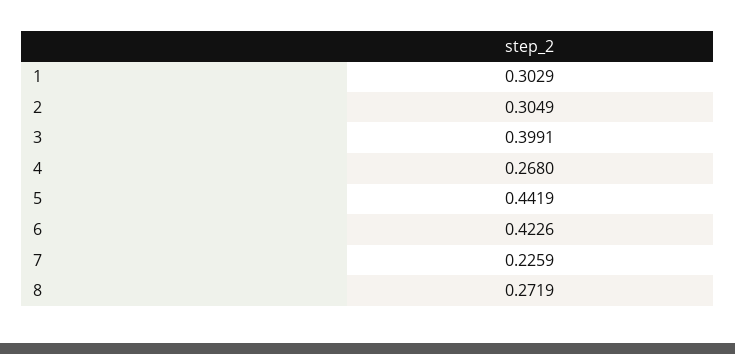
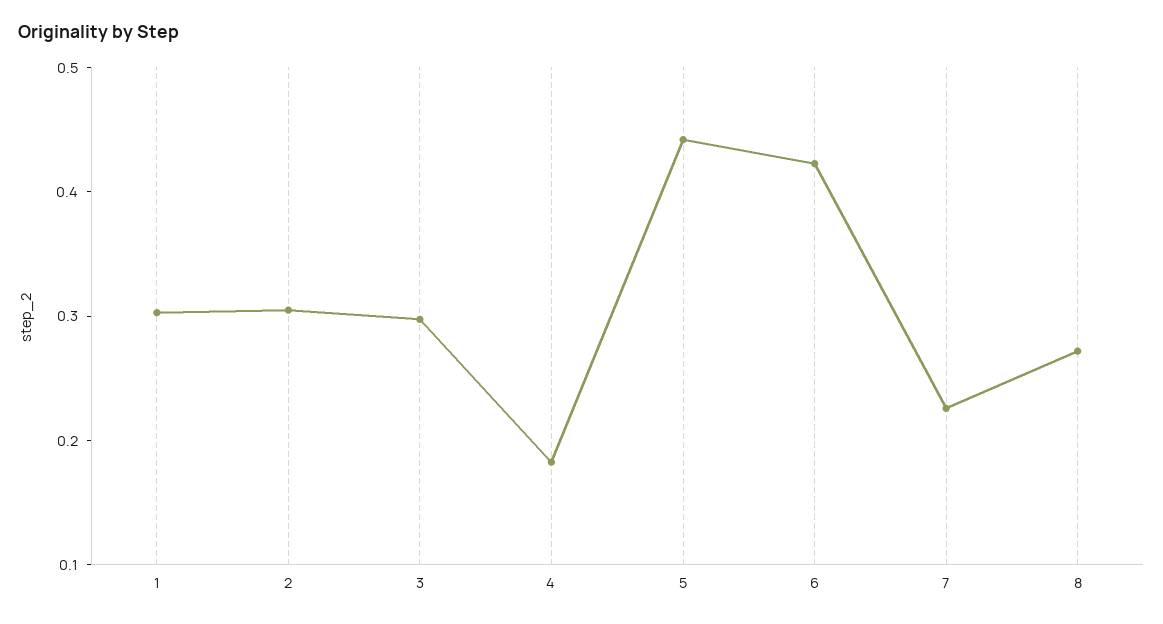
  {
    "1": 0.3029,
    "2": 0.3049,
-   "3": 0.3991,
+   "3": 0.3,
-   "4": 0.268,
+   "4": 0.18,
    "5": 0.4419,
    "6": 0.4226,
    "7": 0.2259,
    "8": 0.2719
  }

